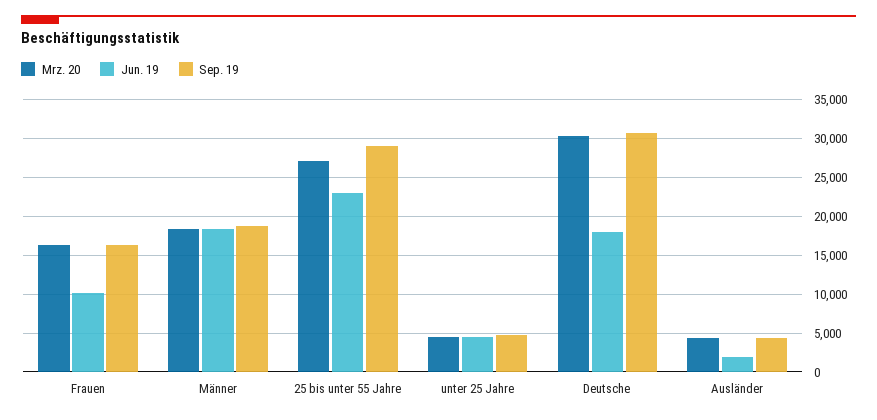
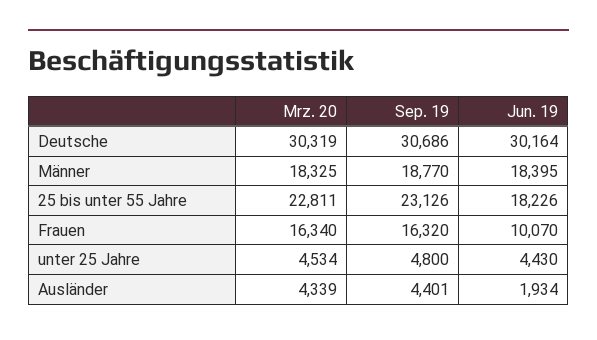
  {
    "Mrz. 20": {
      "Frauen": 16340,
      "Männer": 18325,
-     "25 bis unter 55 Jahre": 27000,
+     "25 bis unter 55 Jahre": 22811,
      "unter 25 Jahre": 4534,
      "Deutsche": 30319,
      "Ausländer": 4339
    },
    "Jun. 19": {
      "Frauen": 10070,
      "Männer": 18395,
-     "25 bis unter 55 Jahre": 23000,
+     "25 bis unter 55 Jahre": 18226,
      "unter 25 Jahre": 4430,
-     "Deutsche": 18000,
+     "Deutsche": 30164,
      "Ausländer": 1934
    },
    "Sep. 19": {
      "Frauen": 16320,
      "Männer": 18770,
-     "25 bis unter 55 Jahre": 29000,
+     "25 bis unter 55 Jahre": 23126,
      "unter 25 Jahre": 4800,
      "Deutsche": 30686,
      "Ausländer": 4401
    }
  }

